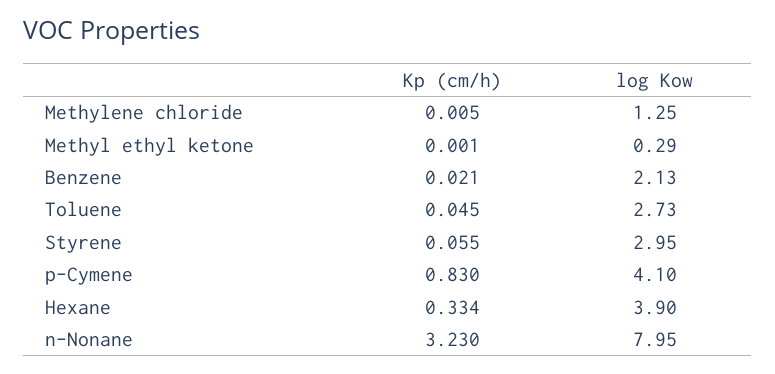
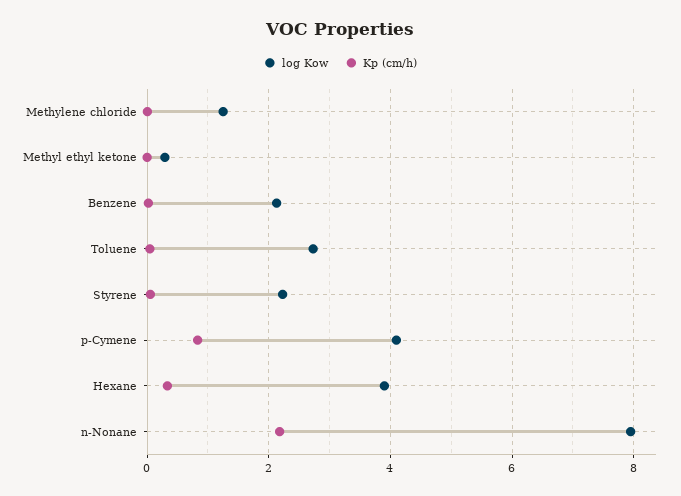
  {
    "Kp (cm/h)": {
      "Methylene chloride": 0.005,
      "Methyl ethyl ketone": 0.001,
      "Benzene": 0.021,
      "Toluene": 0.045,
      "Styrene": 0.055,
      "p-Cymene": 0.83,
      "Hexane": 0.334,
-     "n-Nonane": 3.23
+     "n-Nonane": 2.2
    },
    "log Kow": {
      "Methylene chloride": 1.25,
      "Methyl ethyl ketone": 0.29,
      "Benzene": 2.13,
      "Toluene": 2.73,
-     "Styrene": 2.95,
+     "Styrene": 2.2,
      "p-Cymene": 4.1,
      "Hexane": 3.9,
      "n-Nonane": 7.95
    }
  }

